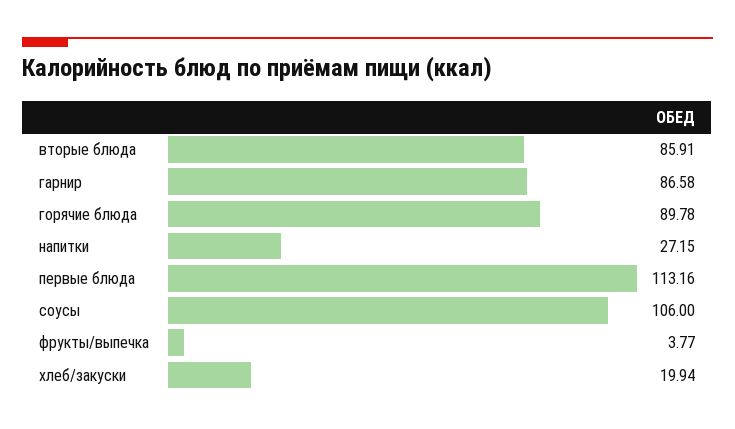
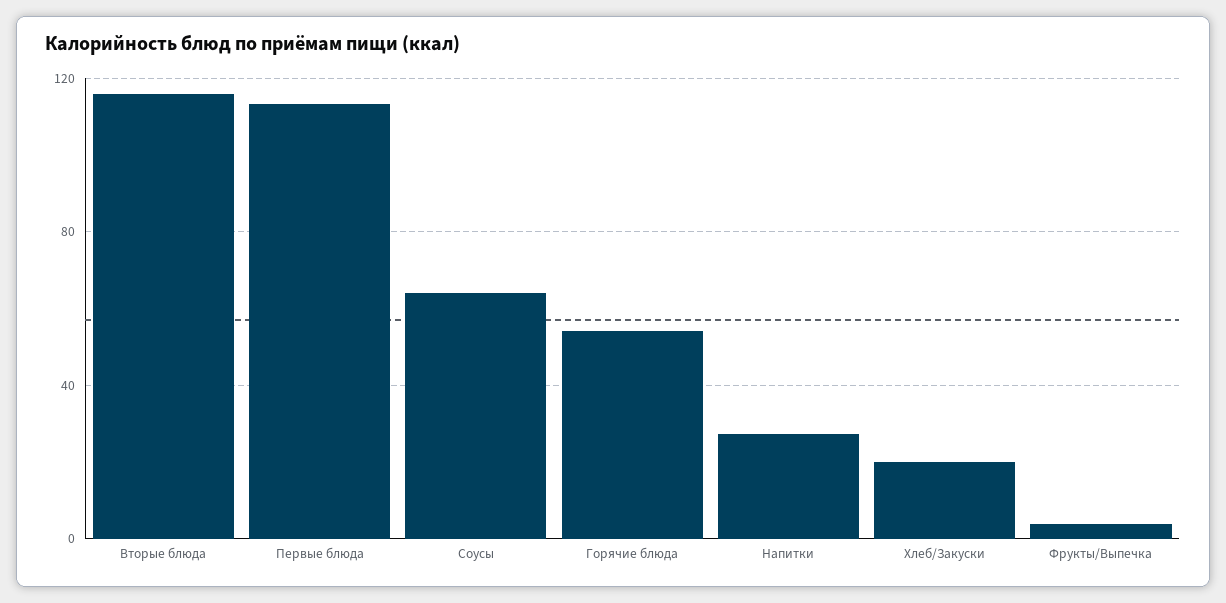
  {
-   "вторые блюда": 85.91,
+   "вторые блюда": 115,
-   "гарнир": 86.58,
-   "горячие блюда": 89.78,
+   "горячие блюда": 55,
    "напитки": 27.15,
    "первые блюда": 113.16,
-   "соусы": 106,
+   "соусы": 65,
    "фрукты/выпечка": 3.77,
    "хлеб/закуски": 19.94
  }

